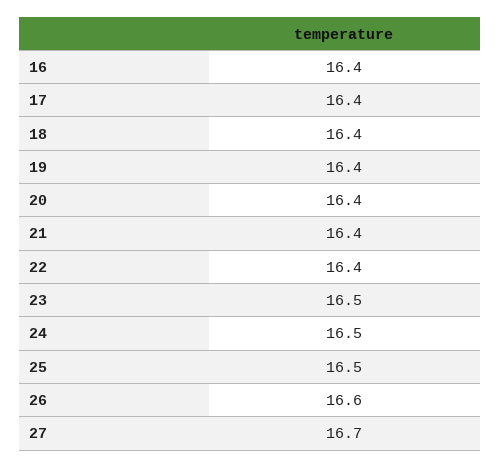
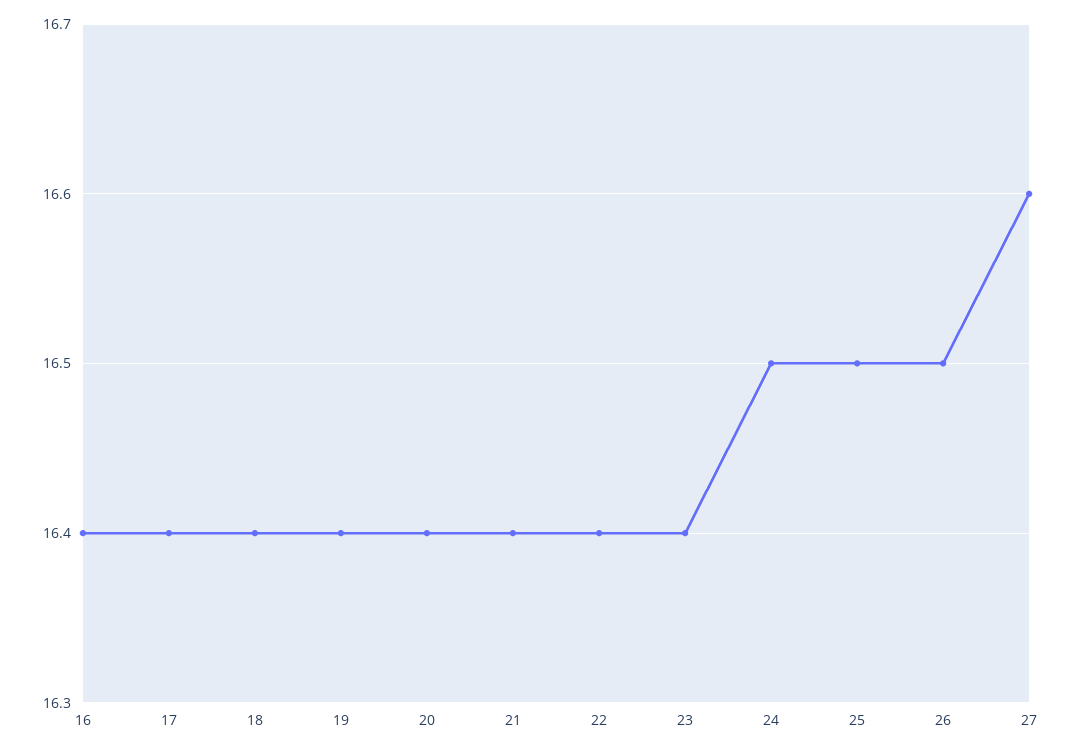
  {
    "16": 16.4,
    "17": 16.4,
    "18": 16.4,
    "19": 16.4,
    "20": 16.4,
    "21": 16.4,
    "22": 16.4,
-   "23": 16.5,
+   "23": 16.4,
    "24": 16.5,
    "25": 16.5,
-   "26": 16.6,
+   "26": 16.5,
-   "27": 16.7
+   "27": 16.6
  }

